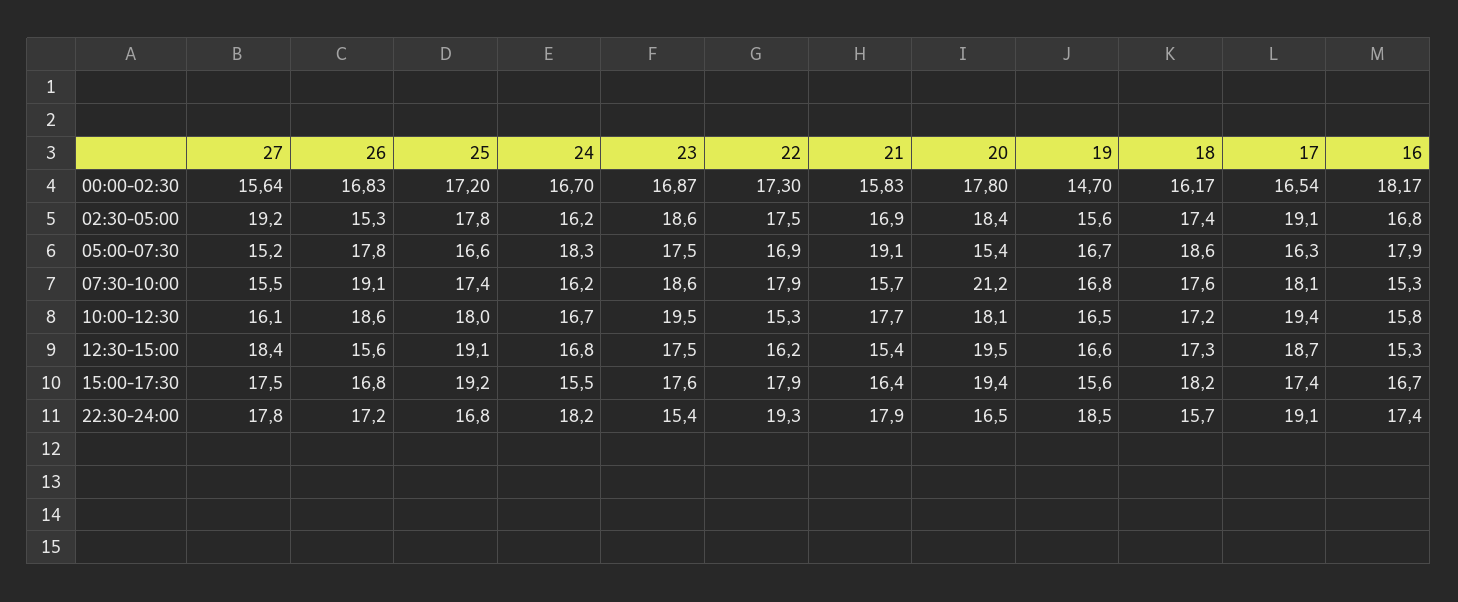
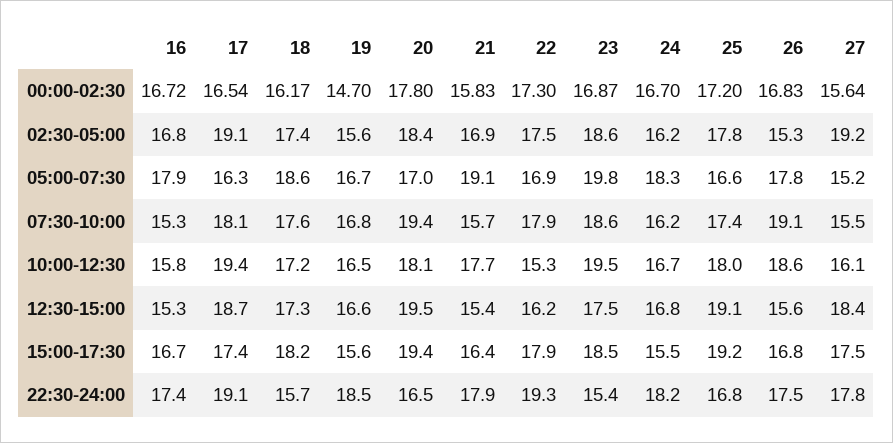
  {
    "27": {
      "00:00-02:30": 15.64,
      "02:30-05:00": 19.2,
      "05:00-07:30": 15.2,
      "07:30-10:00": 15.5,
      "10:00-12:30": 16.1,
      "12:30-15:00": 18.4,
      "15:00-17:30": 17.5,
      "22:30-24:00": 17.8
    },
    "26": {
      "00:00-02:30": 16.83,
      "02:30-05:00": 15.3,
      "05:00-07:30": 17.8,
      "07:30-10:00": 19.1,
      "10:00-12:30": 18.6,
      "12:30-15:00": 15.6,
      "15:00-17:30": 16.8,
-     "22:30-24:00": 17.2
+     "22:30-24:00": 17.5
    },
    "25": {
      "00:00-02:30": 17.2,
      "02:30-05:00": 17.8,
      "05:00-07:30": 16.6,
      "07:30-10:00": 17.4,
      "10:00-12:30": 18,
      "12:30-15:00": 19.1,
      "15:00-17:30": 19.2,
      "22:30-24:00": 16.8
    },
    "24": {
      "00:00-02:30": 16.7,
      "02:30-05:00": 16.2,
      "05:00-07:30": 18.3,
      "07:30-10:00": 16.2,
      "10:00-12:30": 16.7,
      "12:30-15:00": 16.8,
      "15:00-17:30": 15.5,
      "22:30-24:00": 18.2
    },
    "23": {
      "00:00-02:30": 16.87,
      "02:30-05:00": 18.6,
-     "05:00-07:30": 17.5,
+     "05:00-07:30": 19.8,
      "07:30-10:00": 18.6,
      "10:00-12:30": 19.5,
      "12:30-15:00": 17.5,
-     "15:00-17:30": 17.6,
+     "15:00-17:30": 18.5,
      "22:30-24:00": 15.4
    },
    "22": {
      "00:00-02:30": 17.3,
      "02:30-05:00": 17.5,
      "05:00-07:30": 16.9,
      "07:30-10:00": 17.9,
      "10:00-12:30": 15.3,
      "12:30-15:00": 16.2,
      "15:00-17:30": 17.9,
      "22:30-24:00": 19.3
    },
    "21": {
      "00:00-02:30": 15.83,
      "02:30-05:00": 16.9,
      "05:00-07:30": 19.1,
      "07:30-10:00": 15.7,
      "10:00-12:30": 17.7,
      "12:30-15:00": 15.4,
      "15:00-17:30": 16.4,
      "22:30-24:00": 17.9
    },
    "20": {
      "00:00-02:30": 17.8,
      "02:30-05:00": 18.4,
-     "05:00-07:30": 15.4,
+     "05:00-07:30": 17,
-     "07:30-10:00": 21.2,
+     "07:30-10:00": 19.4,
      "10:00-12:30": 18.1,
      "12:30-15:00": 19.5,
      "15:00-17:30": 19.4,
      "22:30-24:00": 16.5
    },
    "19": {
      "00:00-02:30": 14.7,
      "02:30-05:00": 15.6,
      "05:00-07:30": 16.7,
      "07:30-10:00": 16.8,
      "10:00-12:30": 16.5,
      "12:30-15:00": 16.6,
      "15:00-17:30": 15.6,
      "22:30-24:00": 18.5
    },
    "18": {
      "00:00-02:30": 16.17,
      "02:30-05:00": 17.4,
      "05:00-07:30": 18.6,
      "07:30-10:00": 17.6,
      "10:00-12:30": 17.2,
      "12:30-15:00": 17.3,
      "15:00-17:30": 18.2,
      "22:30-24:00": 15.7
    },
    "17": {
      "00:00-02:30": 16.54,
      "02:30-05:00": 19.1,
      "05:00-07:30": 16.3,
      "07:30-10:00": 18.1,
      "10:00-12:30": 19.4,
      "12:30-15:00": 18.7,
      "15:00-17:30": 17.4,
      "22:30-24:00": 19.1
    },
    "16": {
-     "00:00-02:30": 18.17,
+     "00:00-02:30": 16.72,
      "02:30-05:00": 16.8,
      "05:00-07:30": 17.9,
      "07:30-10:00": 15.3,
      "10:00-12:30": 15.8,
      "12:30-15:00": 15.3,
      "15:00-17:30": 16.7,
      "22:30-24:00": 17.4
    }
  }

